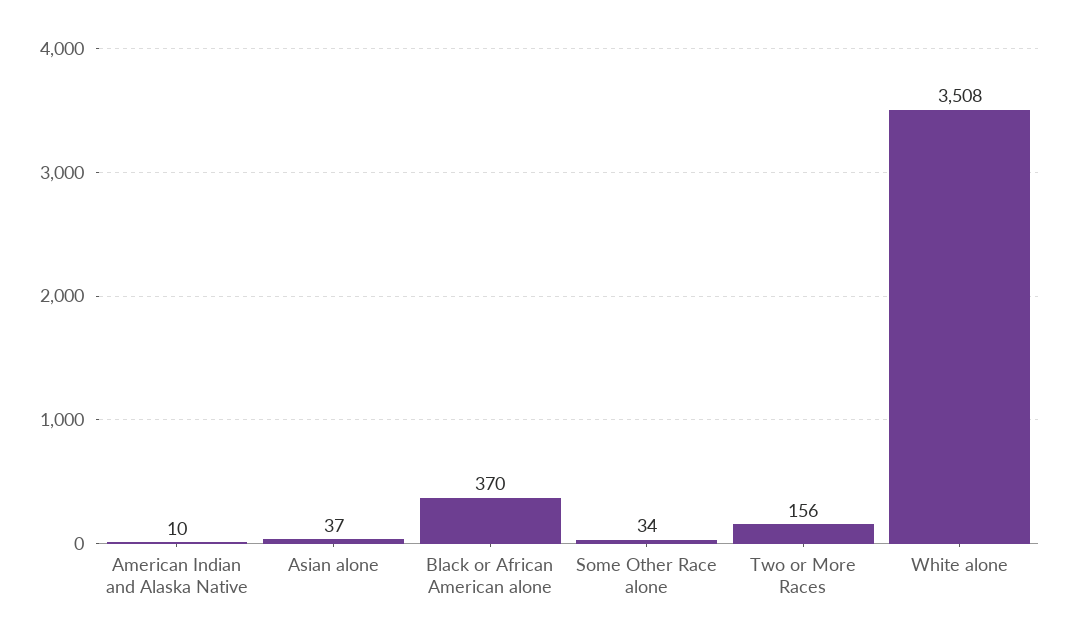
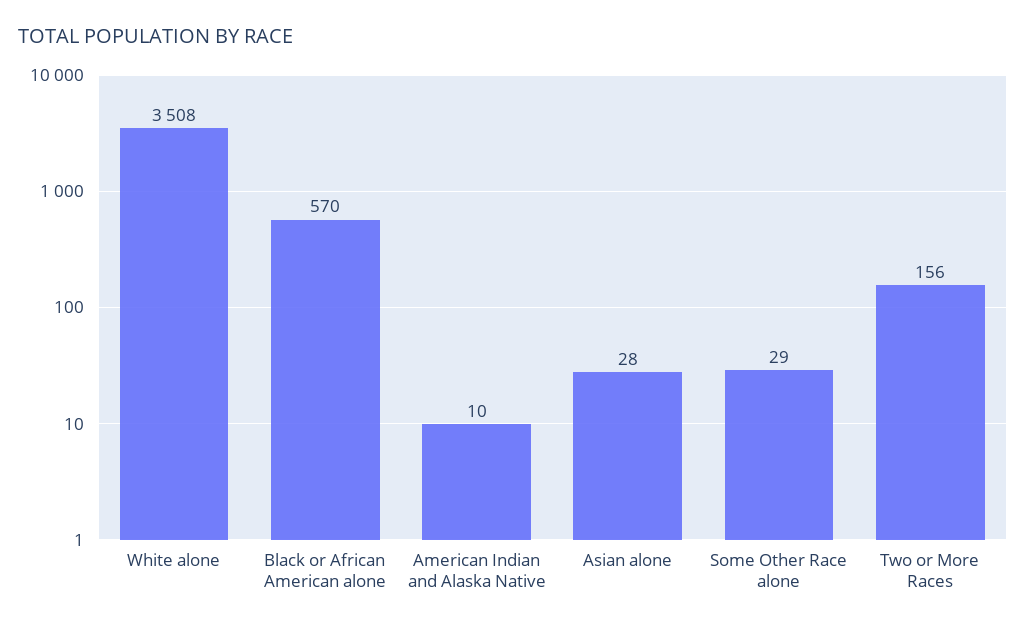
  {
    "American Indian and Alaska Native": 10,
-   "Asian alone": 37,
+   "Asian alone": 28,
-   "Black or African American alone": 370,
+   "Black or African American alone": 570,
-   "Some Other Race alone": 34,
+   "Some Other Race alone": 29,
    "Two or More Races": 156,
    "White alone": 3508
  }

